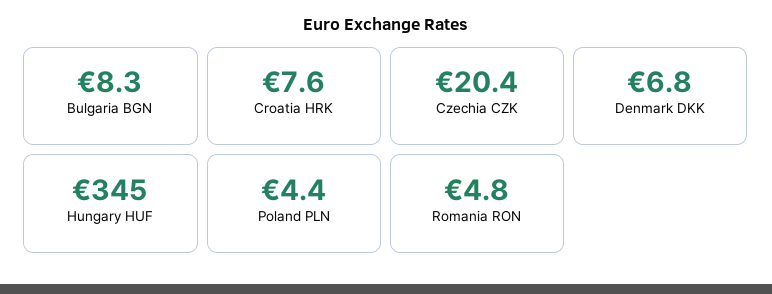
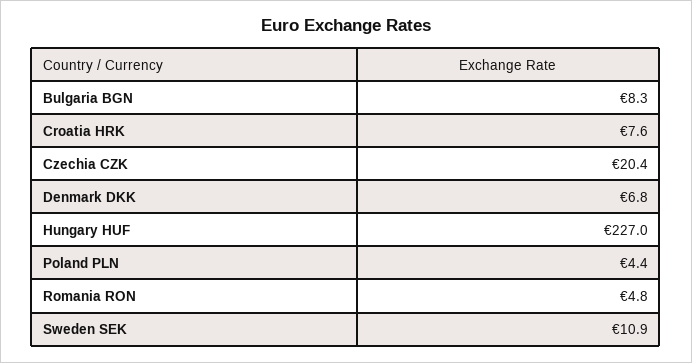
  {
    "Bulgaria BGN": 8.3,
    "Croatia HRK": 7.6,
    "Czechia CZK": 20.4,
    "Denmark DKK": 6.8,
-   "Hungary HUF": 345,
+   "Hungary HUF": 227,
    "Poland PLN": 4.4,
-   "Romania RON": 4.8
+   "Romania RON": 4.8,
+   "Sweden SEK": 10.9
  }

